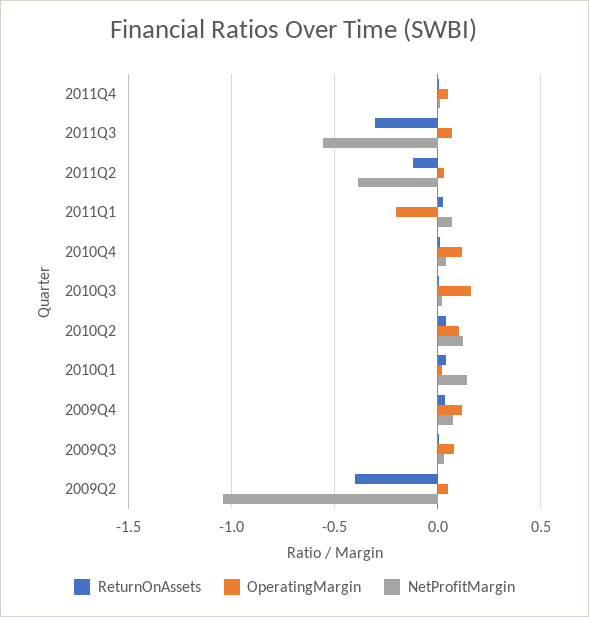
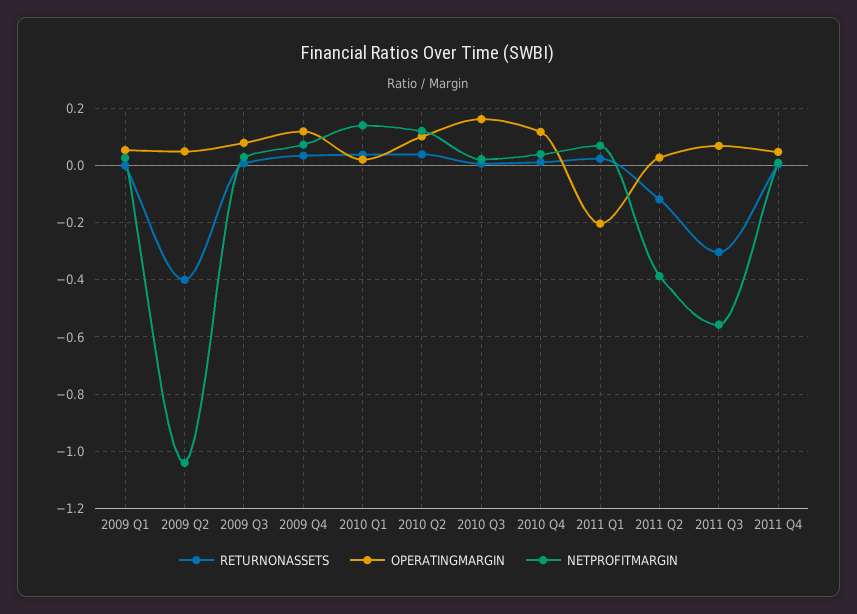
  {
    "ReturnOnAssets": {
      "2011Q4": 0,
      "2011Q3": -0.3,
      "2011Q2": -0.125,
      "2011Q1": 0.025,
      "2010Q4": 0,
      "2010Q3": 0,
      "2010Q2": 0.05,
      "2010Q1": 0.05,
      "2009Q4": 0.025,
      "2009Q3": 0,
-     "2009Q2": -0.4
+     "2009Q2": -0.4,
+     "2009 Q1": 0
    },
    "OperatingMargin": {
      "2011Q4": 0.05,
      "2011Q3": 0.075,
      "2011Q2": 0.025,
      "2011Q1": -0.2,
      "2010Q4": 0.125,
      "2010Q3": 0.175,
      "2010Q2": 0.1,
      "2010Q1": 0.025,
      "2009Q4": 0.125,
      "2009Q3": 0.075,
-     "2009Q2": 0.05
+     "2009Q2": 0.05,
+     "2009 Q1": 0.05
    },
    "NetProfitMargin": {
      "2011Q4": 0,
      "2011Q3": -0.55,
      "2011Q2": -0.375,
      "2011Q1": 0.075,
      "2010Q4": 0.05,
      "2010Q3": 0.025,
      "2010Q2": 0.125,
      "2010Q1": 0.15,
      "2009Q4": 0.075,
      "2009Q3": 0.025,
-     "2009Q2": -1.05
+     "2009Q2": -1.05,
+     "2009 Q1": 0.025
    }
  }

